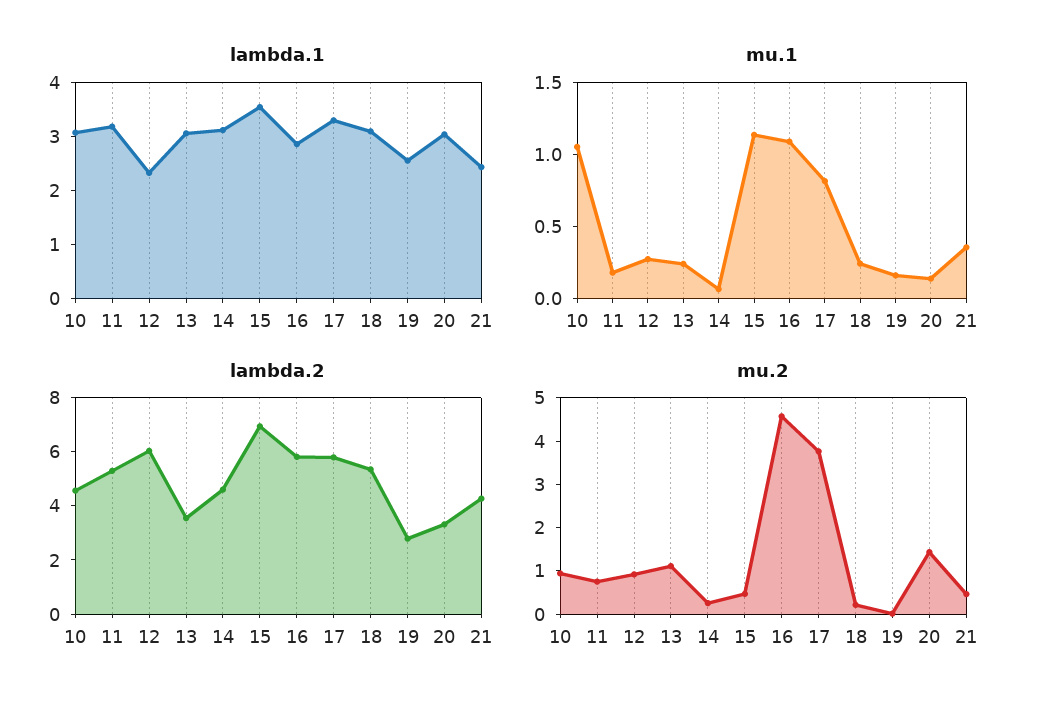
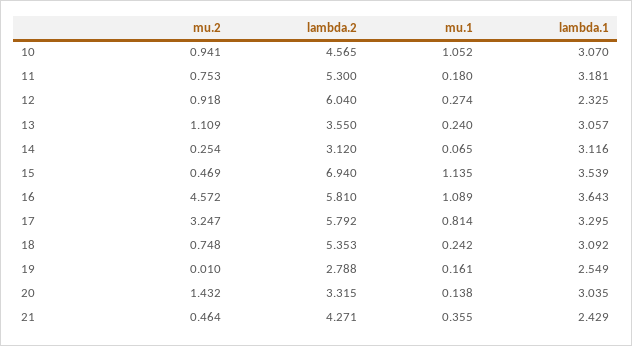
  {
    "lambda.1": {
      "10": 3.07,
      "11": 3.181,
      "12": 2.325,
      "13": 3.057,
      "14": 3.116,
      "15": 3.539,
-     "16": 2.8,
+     "16": 3.643,
      "17": 3.295,
      "18": 3.092,
      "19": 2.549,
      "20": 3.035,
      "21": 2.429
    },
    "mu.1": {
      "10": 1.052,
      "11": 0.18,
      "12": 0.274,
      "13": 0.24,
      "14": 0.065,
      "15": 1.135,
      "16": 1.089,
      "17": 0.814,
      "18": 0.242,
      "19": 0.161,
      "20": 0.138,
      "21": 0.355
    },
    "lambda.2": {
      "10": 4.565,
      "11": 5.3,
      "12": 6.04,
      "13": 3.55,
-     "14": 4.5,
+     "14": 3.12,
      "15": 6.94,
      "16": 5.81,
      "17": 5.792,
      "18": 5.353,
      "19": 2.788,
      "20": 3.315,
      "21": 4.271
    },
    "mu.2": {
      "10": 0.941,
      "11": 0.753,
      "12": 0.918,
      "13": 1.109,
      "14": 0.254,
      "15": 0.469,
      "16": 4.572,
-     "17": 3.8,
+     "17": 3.247,
-     "18": 0.2,
+     "18": 0.748,
      "19": 0.01,
      "20": 1.432,
      "21": 0.464
    }
  }

